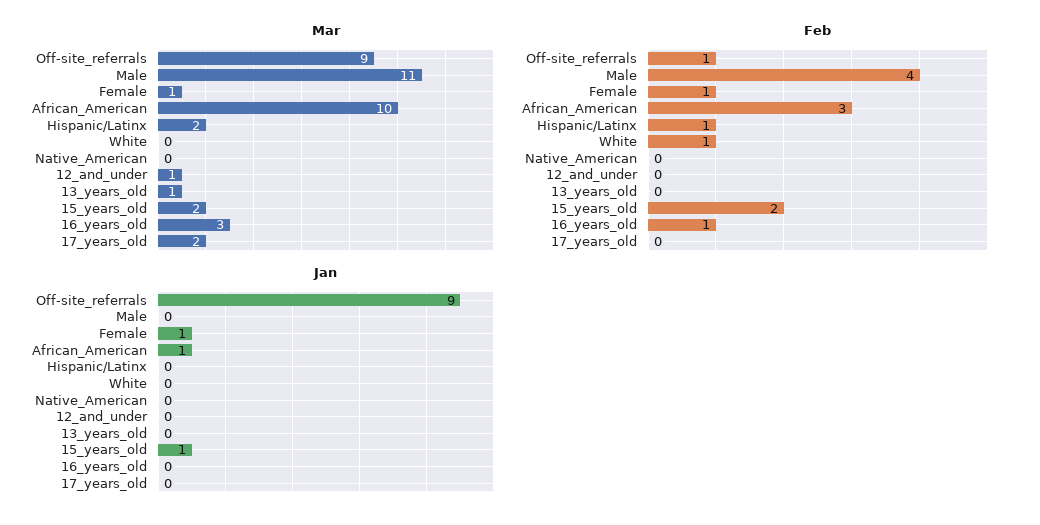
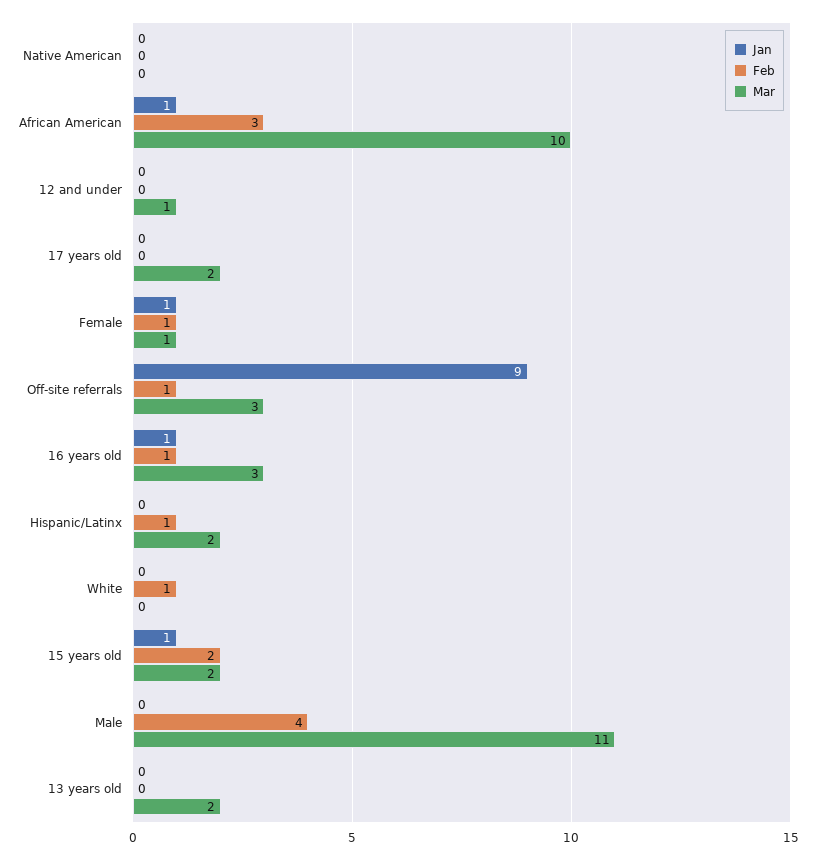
  {
    "Mar": {
-     "Off-site_referrals": 9,
+     "Off-site_referrals": 3,
      "Male": 11,
      "Female": 1,
      "African_American": 10,
      "Hispanic/Latinx": 2,
      "White": 0,
      "Native_American": 0,
      "12_and_under": 1,
-     "13_years_old": 1,
+     "13_years_old": 2,
      "15_years_old": 2,
      "16_years_old": 3,
      "17_years_old": 2
    },
    "Feb": {
      "Off-site_referrals": 1,
      "Male": 4,
      "Female": 1,
      "African_American": 3,
      "Hispanic/Latinx": 1,
      "White": 1,
      "Native_American": 0,
      "12_and_under": 0,
      "13_years_old": 0,
      "15_years_old": 2,
      "16_years_old": 1,
      "17_years_old": 0
    },
    "Jan": {
      "Off-site_referrals": 9,
      "Male": 0,
      "Female": 1,
      "African_American": 1,
      "Hispanic/Latinx": 0,
      "White": 0,
      "Native_American": 0,
      "12_and_under": 0,
      "13_years_old": 0,
      "15_years_old": 1,
-     "16_years_old": 0,
+     "16_years_old": 1,
      "17_years_old": 0
    }
  }

